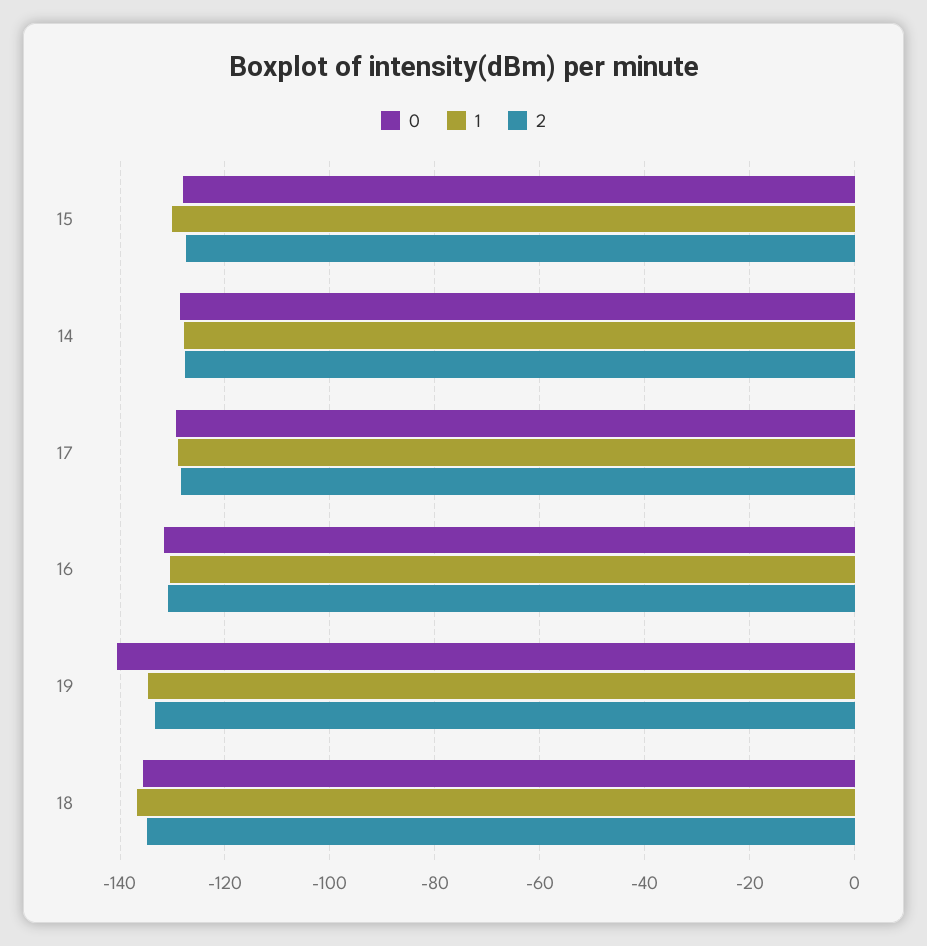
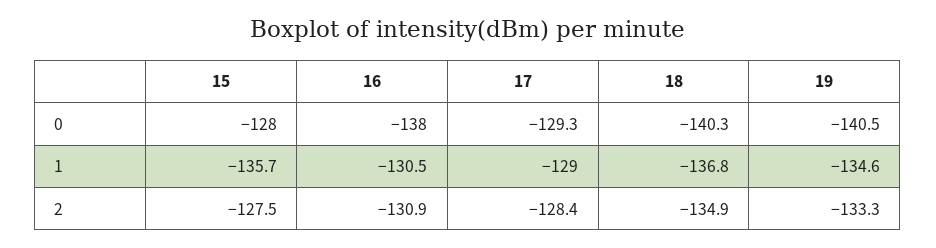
  {
    "0": {
      "15": -128,
-     "14": -128,
      "17": -129.3,
-     "16": -132,
+     "16": -138,
      "19": -140.5,
-     "18": -136
+     "18": -140.3
    },
    "1": {
-     "15": -130,
+     "15": -135.7,
-     "14": -128,
      "17": -129,
      "16": -130.5,
      "19": -134.6,
      "18": -136.8
    },
    "2": {
      "15": -127.5,
-     "14": -128,
      "17": -128.4,
      "16": -130.9,
      "19": -133.3,
      "18": -134.9
    }
  }

